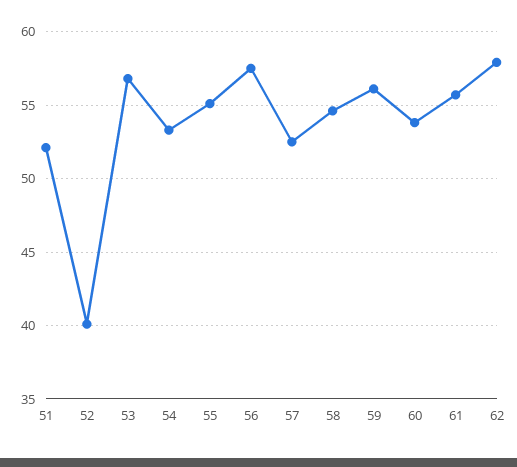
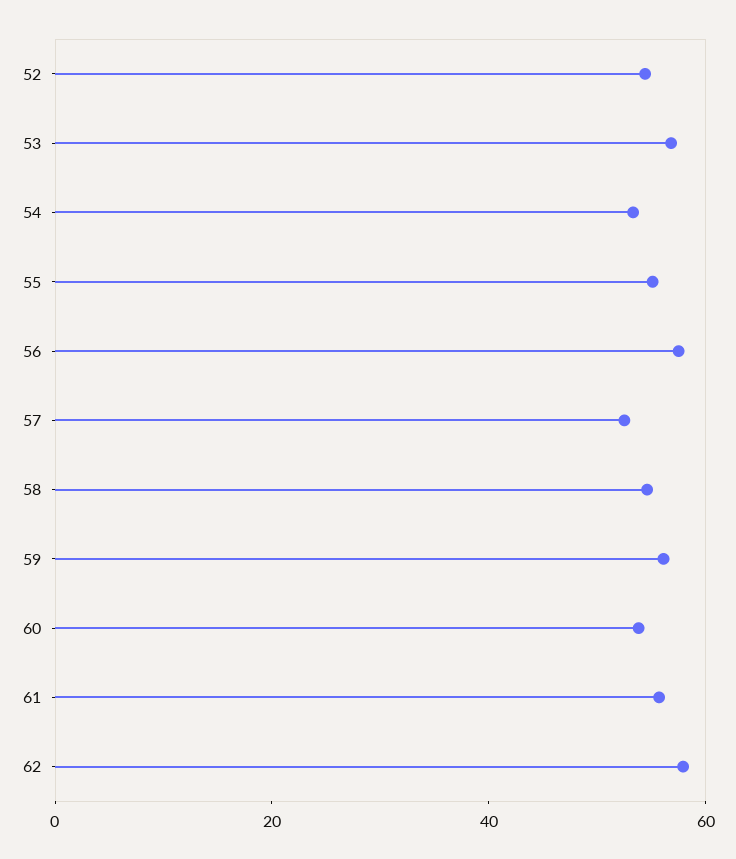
  {
-   "51": 52,
-   "52": 40,
+   "52": 55,
    "53": 57,
    "54": 53.5,
    "55": 55,
    "56": 57.5,
    "57": 52.5,
    "58": 54.5,
    "59": 56,
    "60": 54,
    "61": 55.5,
    "62": 58
  }

